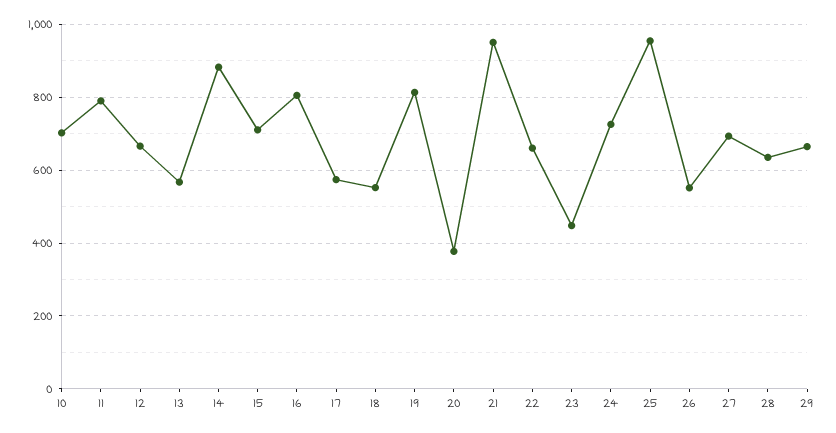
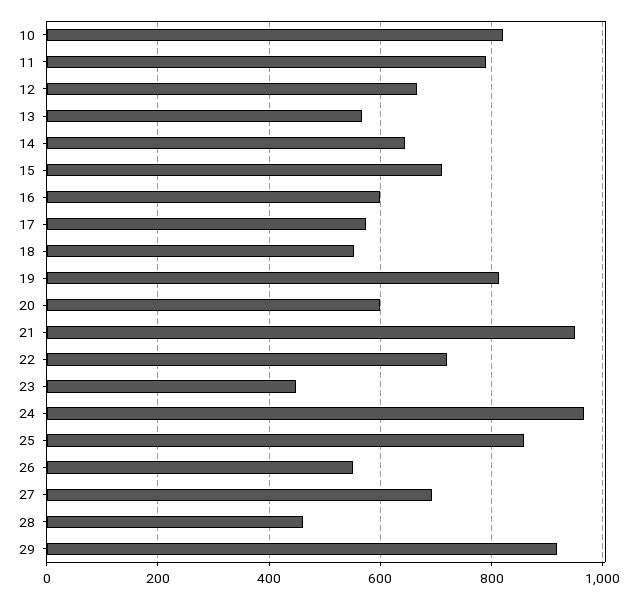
  {
-   "10": 700,
+   "10": 820,
    "11": 800,
    "12": 660,
    "13": 560,
-   "14": 880,
+   "14": 640,
    "15": 720,
-   "16": 800,
+   "16": 600,
    "17": 580,
    "18": 560,
    "19": 820,
-   "20": 380,
+   "20": 600,
    "21": 960,
-   "22": 660,
+   "22": 720,
    "23": 440,
-   "24": 720,
+   "24": 960,
-   "25": 960,
+   "25": 860,
    "26": 560,
    "27": 700,
-   "28": 640,
+   "28": 460,
-   "29": 660
+   "29": 920
  }

